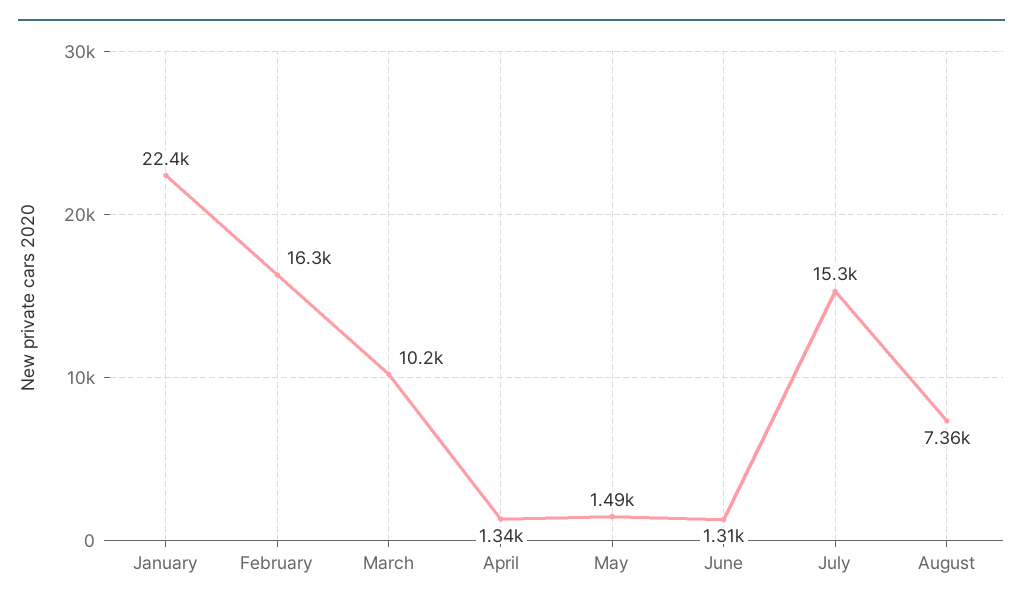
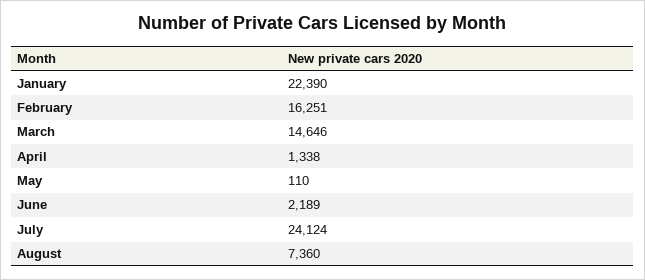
  {
    "January": 22390,
    "February": 16251,
-   "March": 10200,
+   "March": 14646,
    "April": 1338,
-   "May": 1490,
+   "May": 110,
-   "June": 1310,
+   "June": 2189,
-   "July": 15300,
+   "July": 24124,
    "August": 7360
  }

